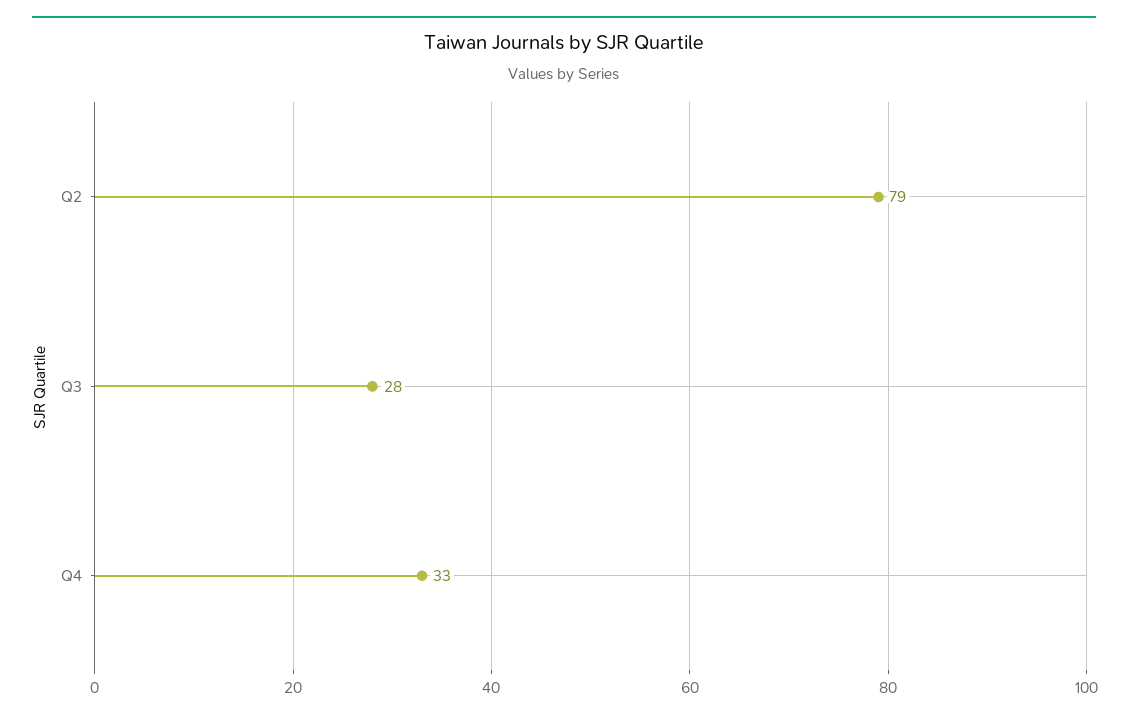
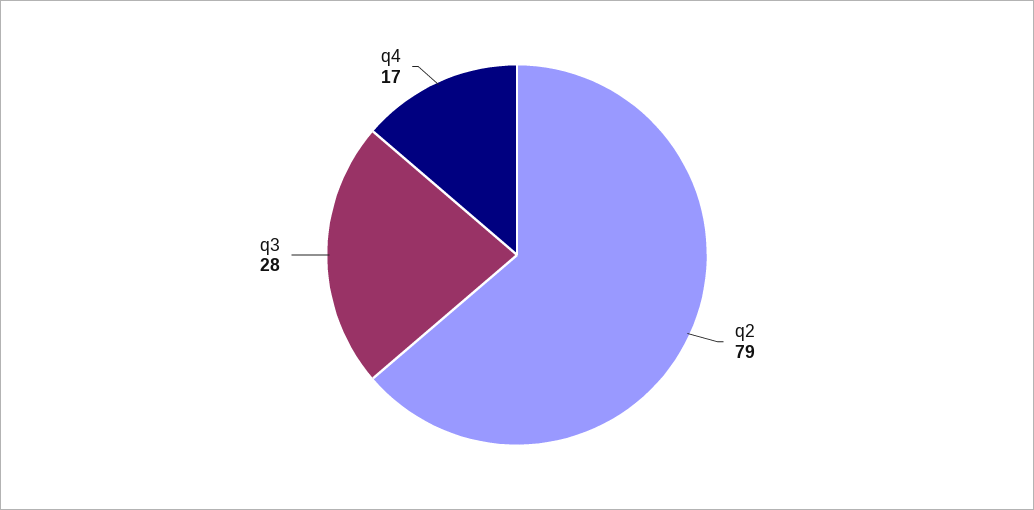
  {
    "Q2": 79,
    "Q3": 28,
-   "Q4": 33
+   "Q4": 17
  }

